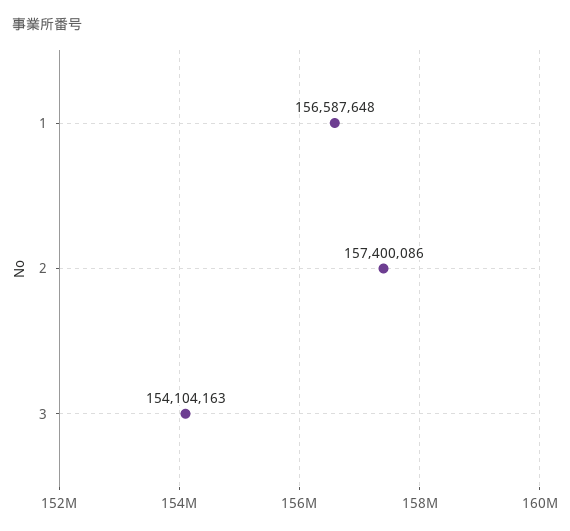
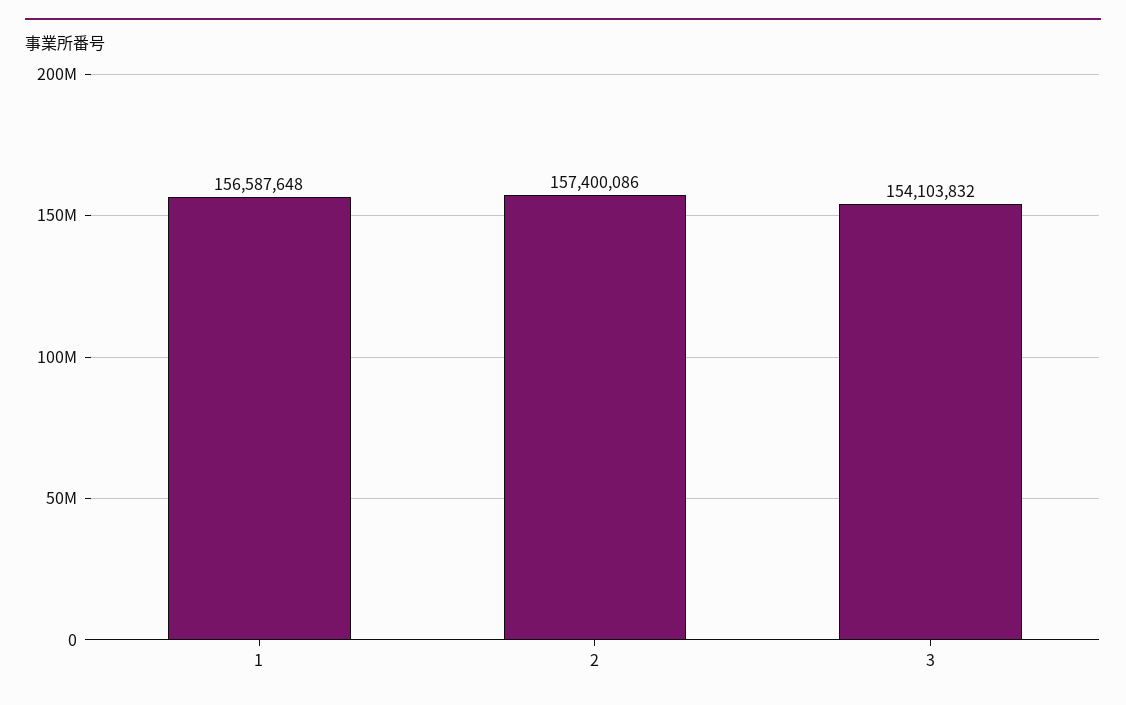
  {
    "1": 156587648,
    "2": 157400086,
-   "3": 154104163
+   "3": 154103832
  }

